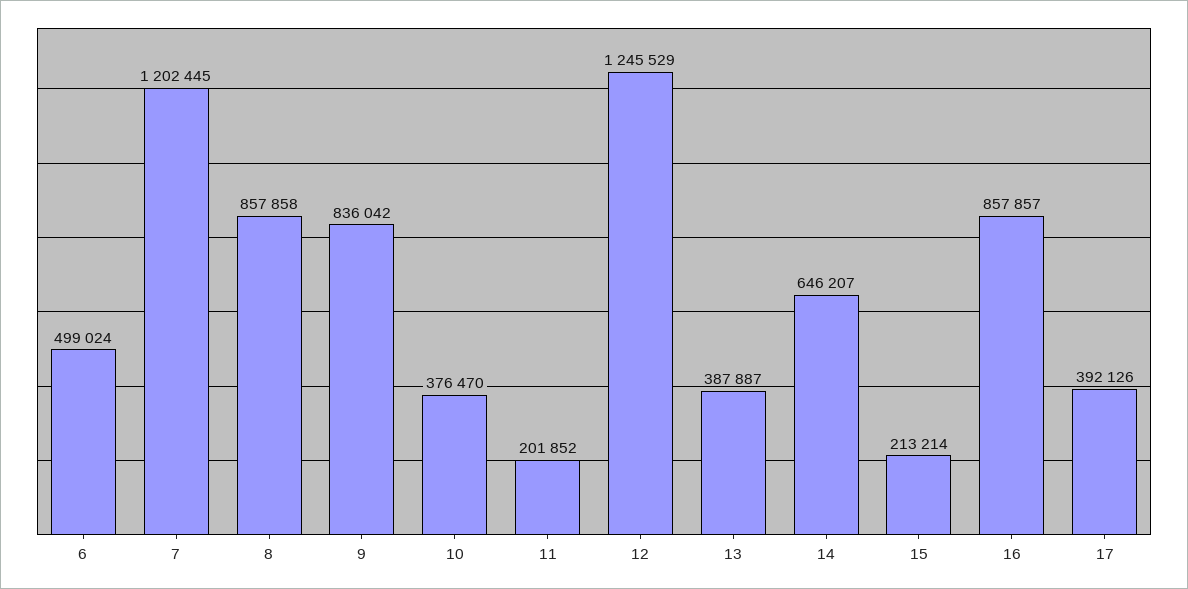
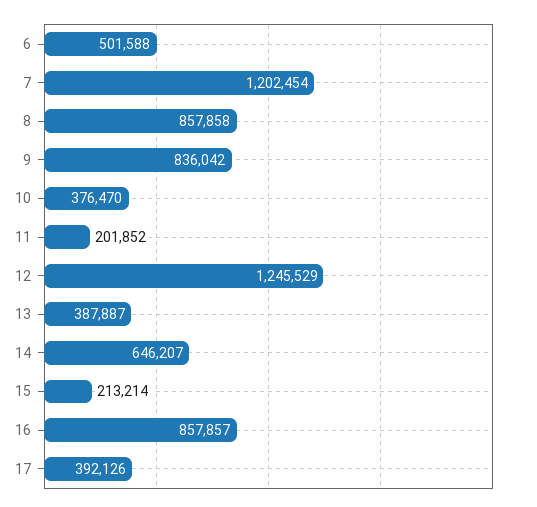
  {
-   "6": 499024,
+   "6": 501588,
-   "7": 1202445,
+   "7": 1202454,
    "8": 857858,
    "9": 836042,
    "10": 376470,
    "11": 201852,
    "12": 1245529,
    "13": 387887,
    "14": 646207,
    "15": 213214,
    "16": 857857,
    "17": 392126
  }

